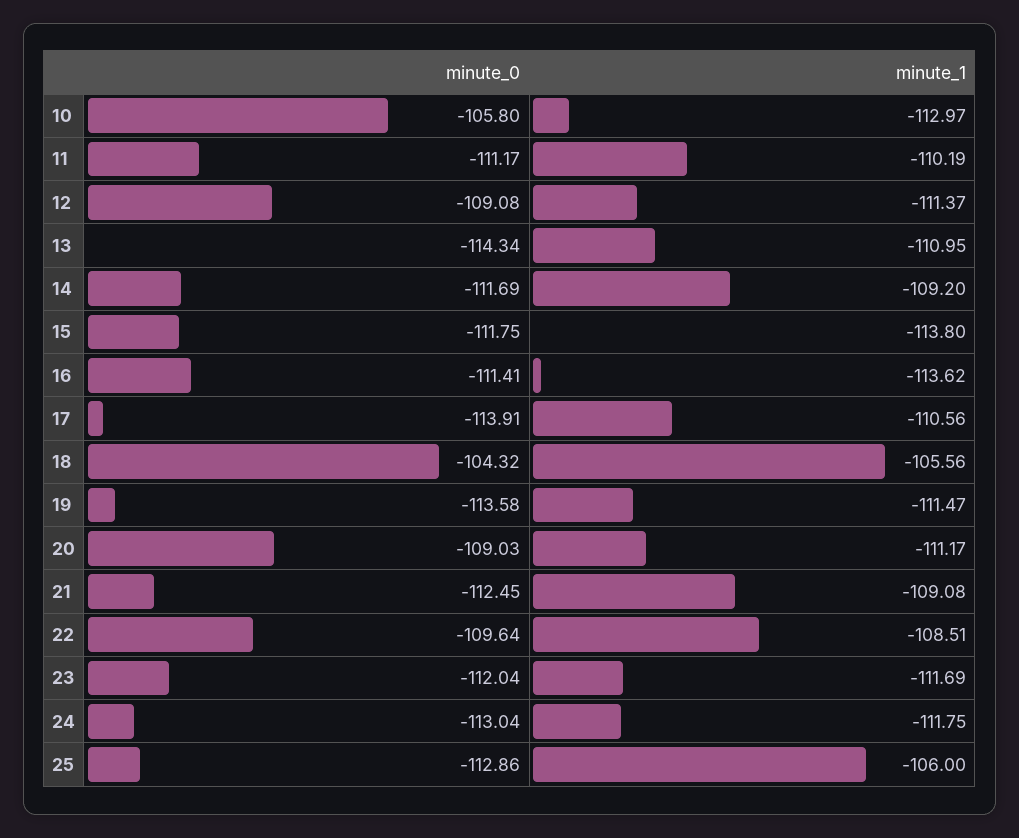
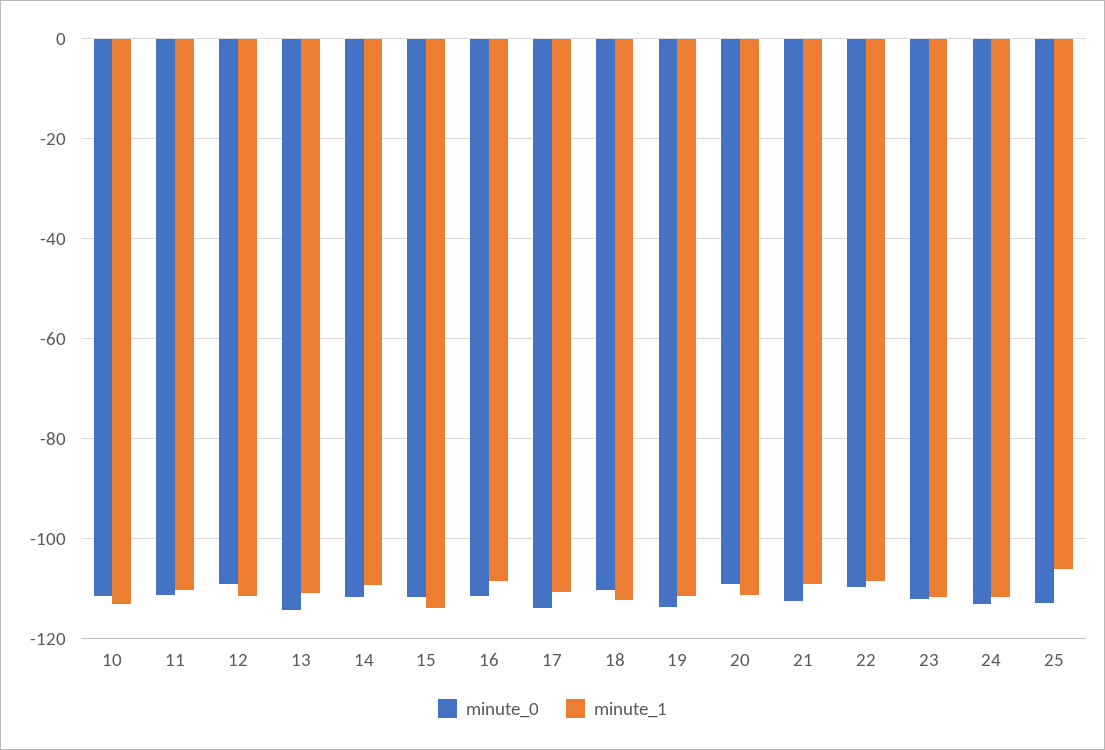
  {
    "minute_0": {
-     "10": -105.8,
+     "10": -112,
      "11": -111.17,
      "12": -109.08,
      "13": -114.34,
      "14": -111.69,
      "15": -111.75,
      "16": -111.41,
      "17": -113.91,
-     "18": -104.32,
+     "18": -110,
      "19": -113.58,
      "20": -109.03,
      "21": -112.45,
      "22": -109.64,
      "23": -112.04,
      "24": -113.04,
      "25": -112.86
    },
    "minute_1": {
      "10": -112.97,
      "11": -110.19,
      "12": -111.37,
      "13": -110.95,
      "14": -109.2,
      "15": -113.8,
-     "16": -113.62,
+     "16": -108,
      "17": -110.56,
-     "18": -105.56,
+     "18": -112,
      "19": -111.47,
      "20": -111.17,
      "21": -109.08,
      "22": -108.51,
      "23": -111.69,
      "24": -111.75,
      "25": -106
    }
  }

